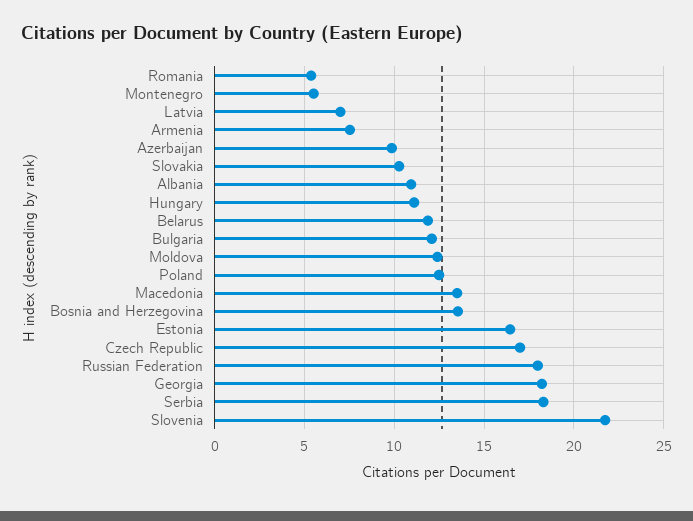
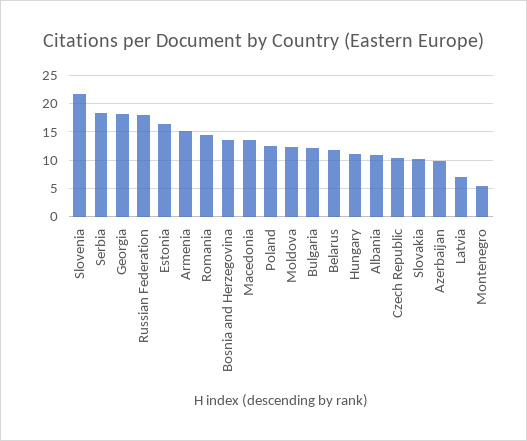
  {
-   "Romania": 5.5,
+   "Romania": 15,
    "Montenegro": 5.5,
    "Latvia": 7,
-   "Armenia": 7.5,
+   "Armenia": 15,
    "Azerbaijan": 10,
    "Slovakia": 10.5,
    "Albania": 11,
    "Hungary": 11,
    "Belarus": 12,
    "Bulgaria": 12,
    "Moldova": 12.5,
    "Poland": 12.5,
    "Macedonia": 13.5,
    "Bosnia and Herzegovina": 13.5,
    "Estonia": 16.5,
-   "Czech Republic": 17,
+   "Czech Republic": 10,
    "Russian Federation": 18,
    "Georgia": 18,
    "Serbia": 18.5,
    "Slovenia": 21.5
  }

